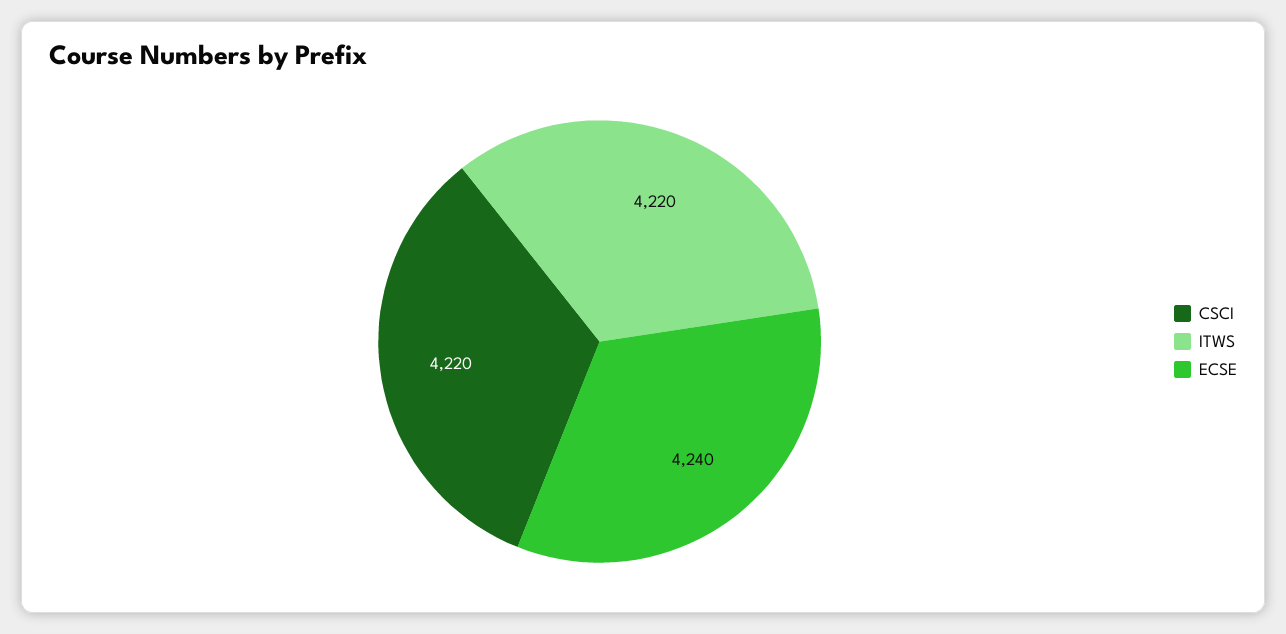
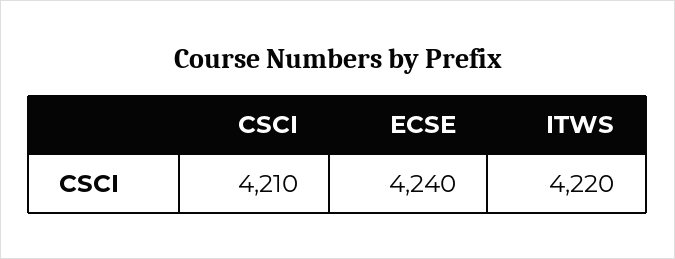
  {
-   "CSCI": 4220,
+   "CSCI": 4210,
    "ITWS": 4220,
    "ECSE": 4240
  }

